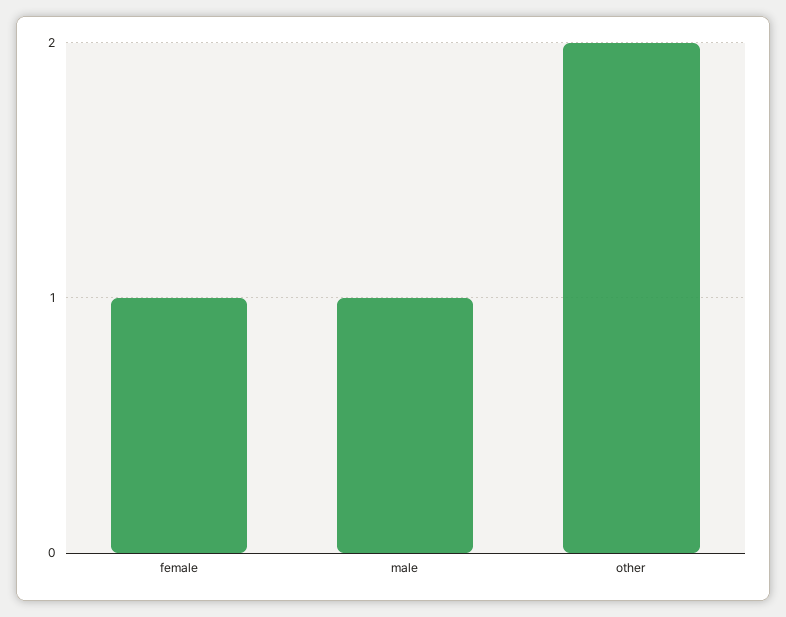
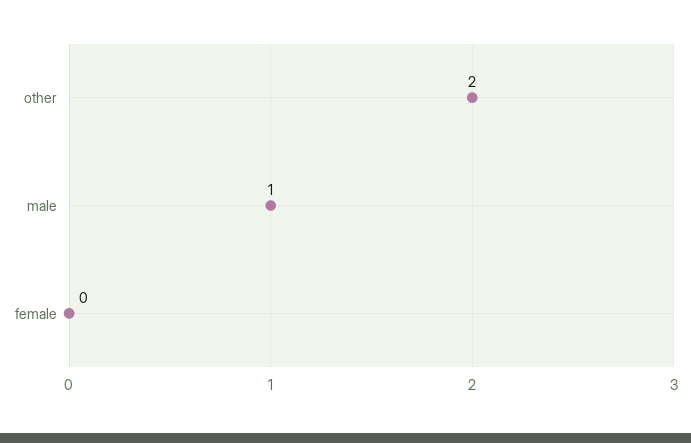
  {
-   "female": 1,
+   "female": 0,
    "male": 1,
    "other": 2
  }

